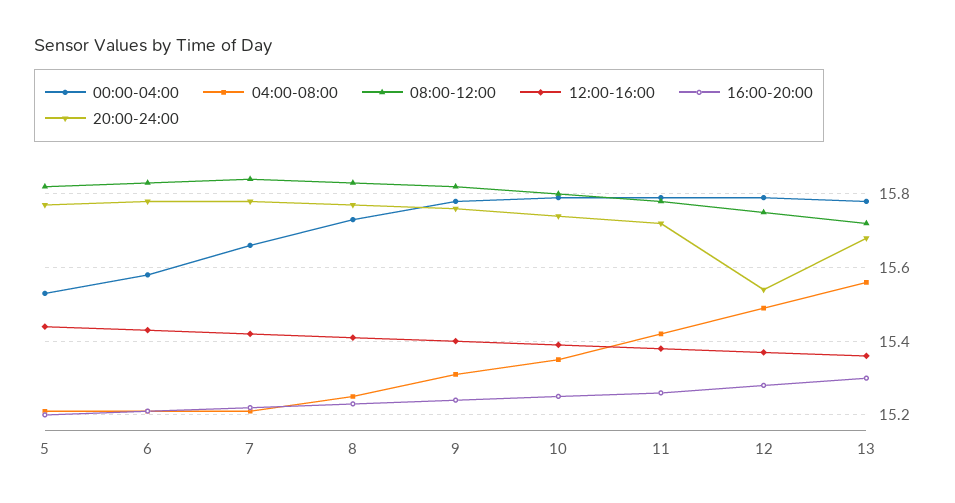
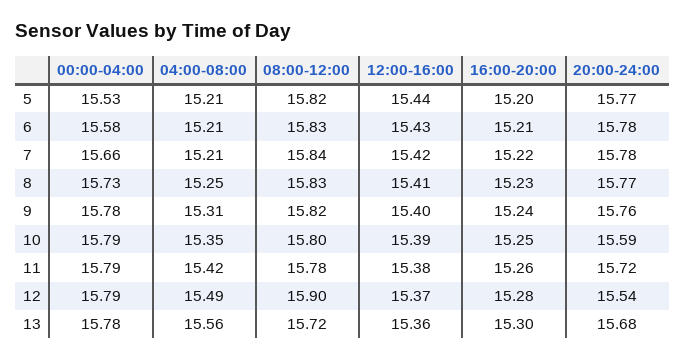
  {
    "00:00-04:00": {
      "5": 15.53,
      "6": 15.58,
      "7": 15.66,
      "8": 15.73,
      "9": 15.78,
      "10": 15.79,
      "11": 15.79,
      "12": 15.79,
      "13": 15.78
    },
    "04:00-08:00": {
      "5": 15.21,
      "6": 15.21,
      "7": 15.21,
      "8": 15.25,
      "9": 15.31,
      "10": 15.35,
      "11": 15.42,
      "12": 15.49,
      "13": 15.56
    },
    "08:00-12:00": {
      "5": 15.82,
      "6": 15.83,
      "7": 15.84,
      "8": 15.83,
      "9": 15.82,
      "10": 15.8,
      "11": 15.78,
-     "12": 15.75,
+     "12": 15.9,
      "13": 15.72
    },
    "12:00-16:00": {
      "5": 15.44,
      "6": 15.43,
      "7": 15.42,
      "8": 15.41,
      "9": 15.4,
      "10": 15.39,
      "11": 15.38,
      "12": 15.37,
      "13": 15.36
    },
    "16:00-20:00": {
      "5": 15.2,
      "6": 15.21,
      "7": 15.22,
      "8": 15.23,
      "9": 15.24,
      "10": 15.25,
      "11": 15.26,
      "12": 15.28,
      "13": 15.3
    },
    "20:00-24:00": {
      "5": 15.77,
      "6": 15.78,
      "7": 15.78,
      "8": 15.77,
      "9": 15.76,
-     "10": 15.75,
+     "10": 15.59,
      "11": 15.72,
      "12": 15.54,
      "13": 15.68
    }
  }

